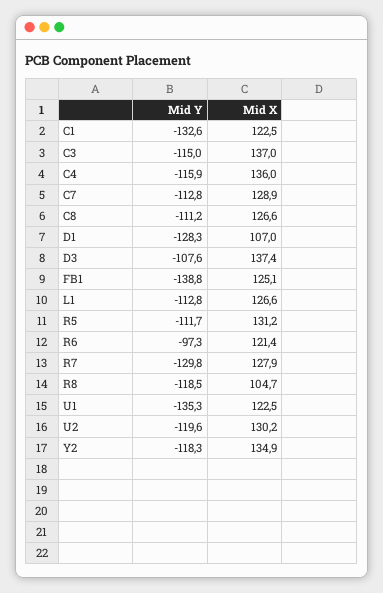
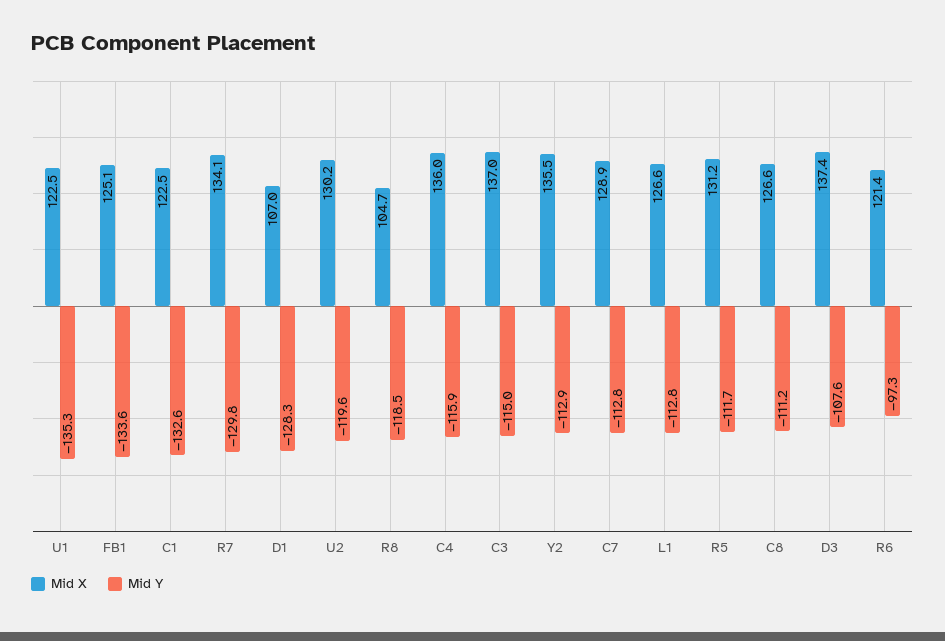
  {
    "Mid Y": {
      "C1": -132.6,
      "C3": -115,
      "C4": -115.9,
      "C7": -112.8,
      "C8": -111.2,
      "D1": -128.3,
      "D3": -107.6,
-     "FB1": -138.8,
+     "FB1": -133.6,
      "L1": -112.8,
      "R5": -111.7,
      "R6": -97.3,
      "R7": -129.8,
      "R8": -118.5,
      "U1": -135.3,
      "U2": -119.6,
-     "Y2": -118.3
+     "Y2": -112.9
    },
    "Mid X": {
      "C1": 122.5,
      "C3": 137,
      "C4": 136,
      "C7": 128.9,
      "C8": 126.6,
      "D1": 107,
      "D3": 137.4,
      "FB1": 125.1,
      "L1": 126.6,
      "R5": 131.2,
      "R6": 121.4,
-     "R7": 127.9,
+     "R7": 134.1,
      "R8": 104.7,
      "U1": 122.5,
      "U2": 130.2,
-     "Y2": 134.9
+     "Y2": 135.5
    }
  }

